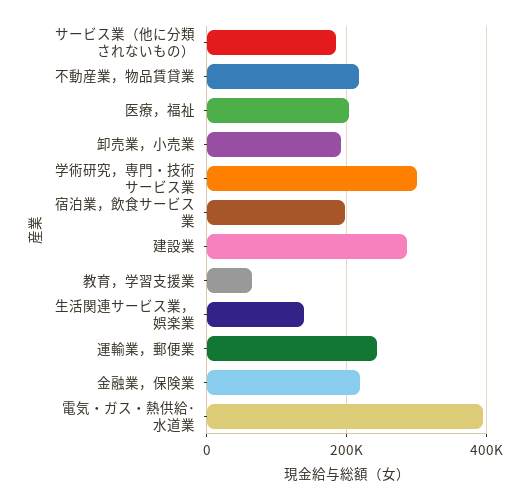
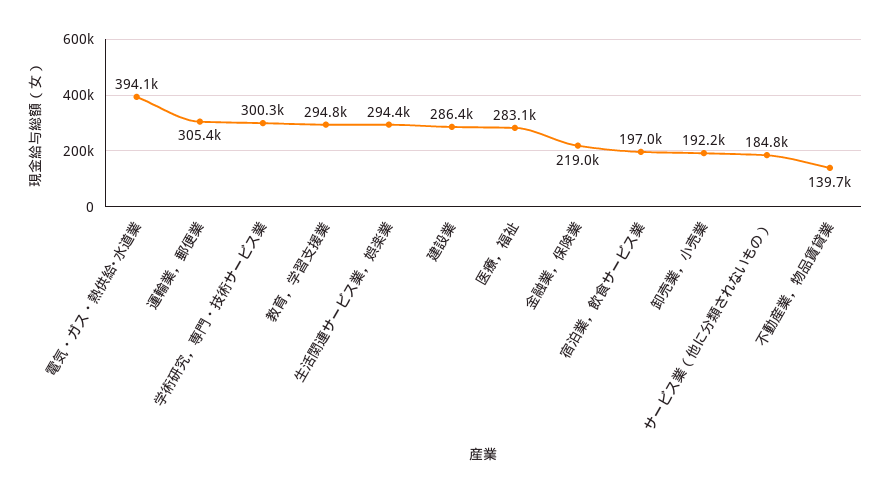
  {
    "サービス業（他に分類されないもの）": 184800,
-   "不動産業，物品賃貸業": 220000,
+   "不動産業，物品賃貸業": 139700,
-   "医療，福祉": 200000,
+   "医療，福祉": 283100,
    "卸売業，小売業": 192200,
    "学術研究，専門・技術サービス業": 300300,
    "宿泊業，飲食サービス業": 197000,
    "建設業": 286400,
-   "教育，学習支援業": 60000,
+   "教育，学習支援業": 294800,
-   "生活関連サービス業，娯楽業": 140000,
+   "生活関連サービス業，娯楽業": 294400,
-   "運輸業，郵便業": 240000,
+   "運輸業，郵便業": 305400,
    "金融業，保険業": 219000,
    "電気・ガス・熱供給･水道業": 394100
  }

